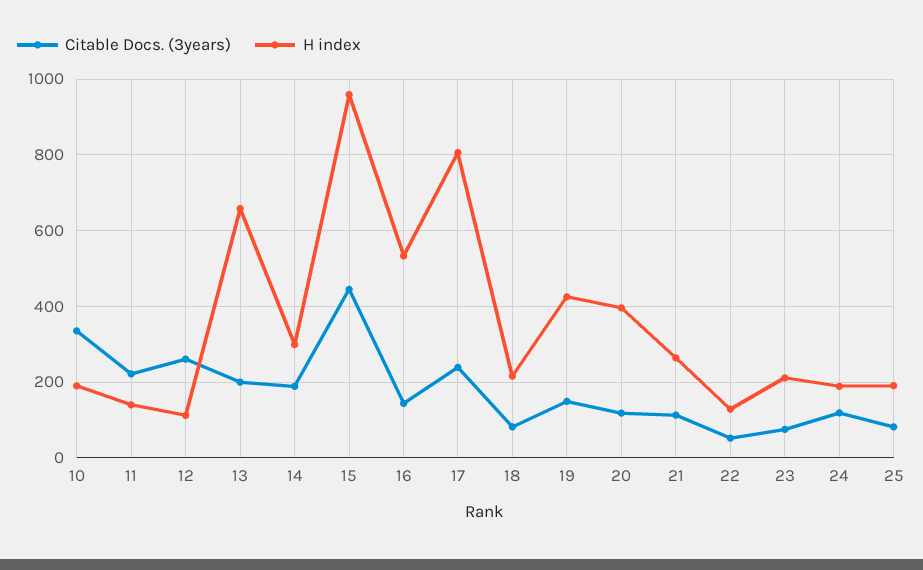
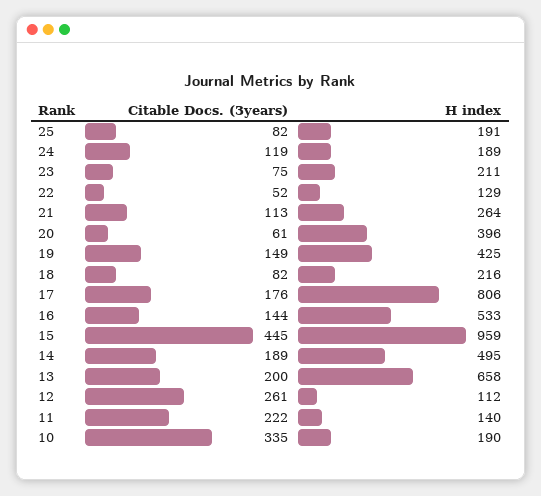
  {
    "Citable Docs. (3years)": {
      "10": 335,
      "11": 222,
      "12": 261,
      "13": 200,
      "14": 189,
      "15": 445,
      "16": 144,
-     "17": 240,
+     "17": 176,
      "18": 82,
      "19": 149,
-     "20": 120,
+     "20": 61,
      "21": 113,
      "22": 52,
      "23": 75,
      "24": 119,
      "25": 82
    },
    "H index": {
      "10": 190,
      "11": 140,
      "12": 112,
      "13": 658,
-     "14": 300,
+     "14": 495,
      "15": 959,
      "16": 533,
      "17": 806,
      "18": 216,
      "19": 425,
      "20": 396,
      "21": 264,
      "22": 129,
      "23": 211,
      "24": 189,
      "25": 191
    }
  }

